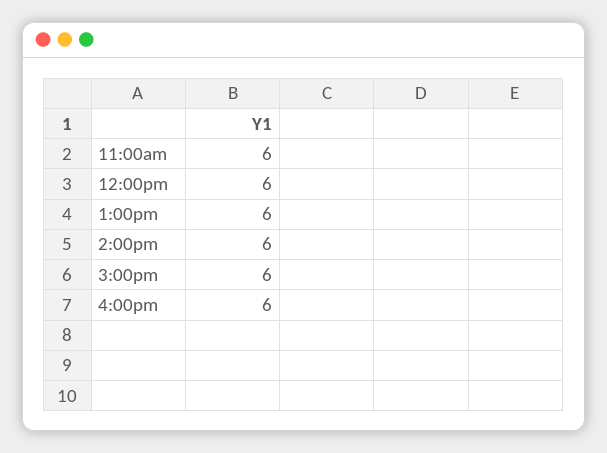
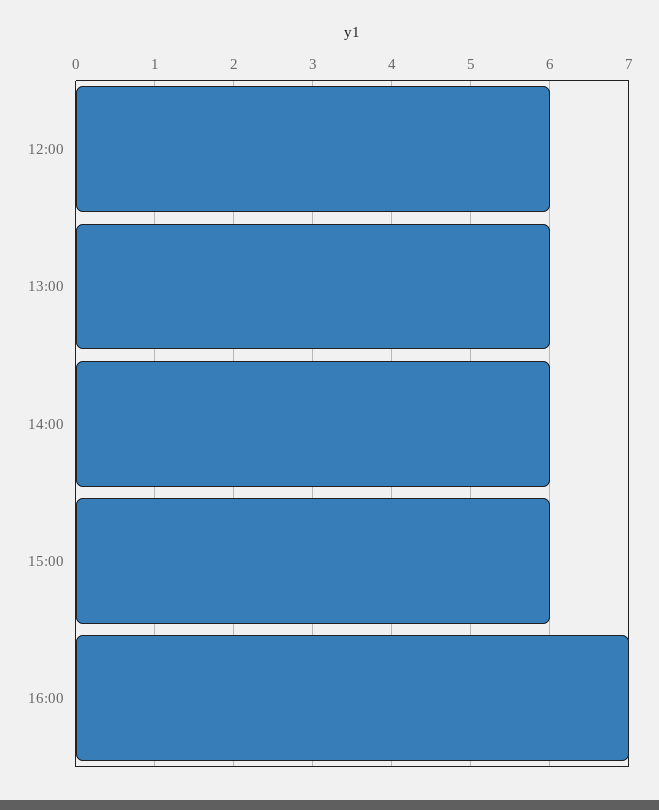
  {
-   "11:00am": 6,
    "12:00pm": 6,
    "1:00pm": 6,
    "2:00pm": 6,
    "3:00pm": 6,
-   "4:00pm": 6
+   "4:00pm": 7
  }

